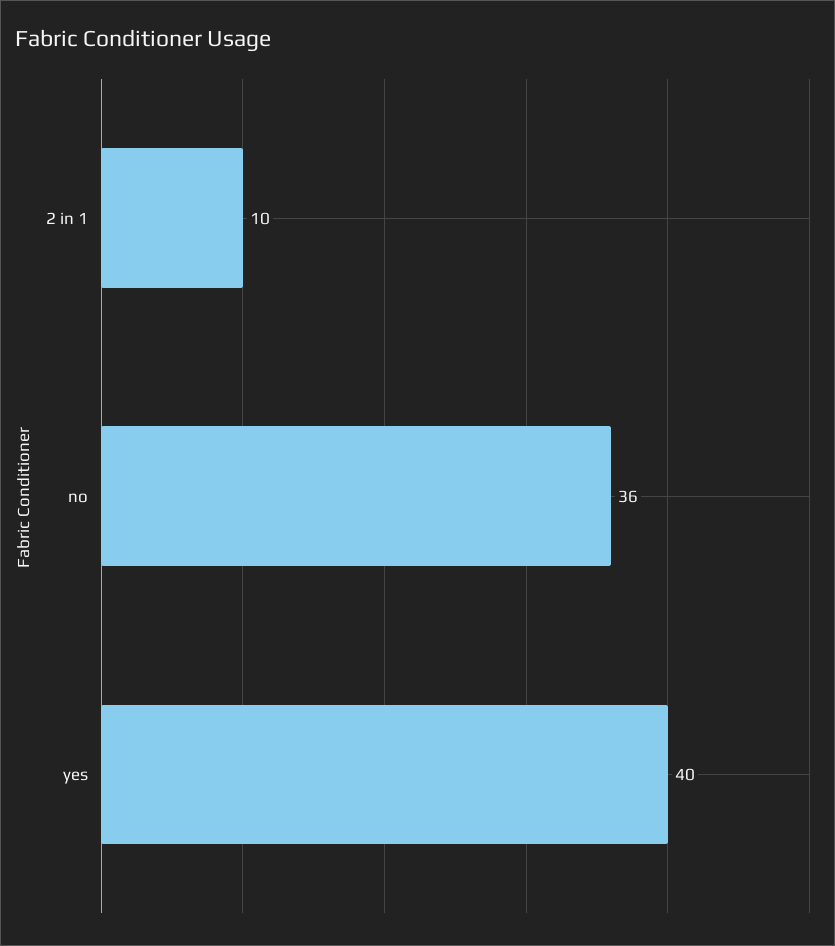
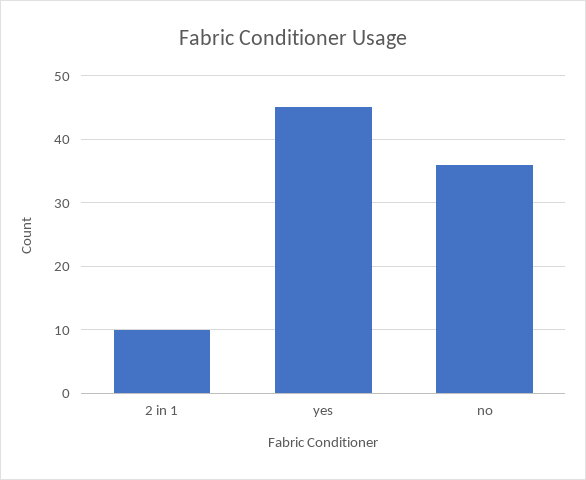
  {
    "2 in 1": 10,
    "no": 36,
-   "yes": 40
+   "yes": 45
  }

